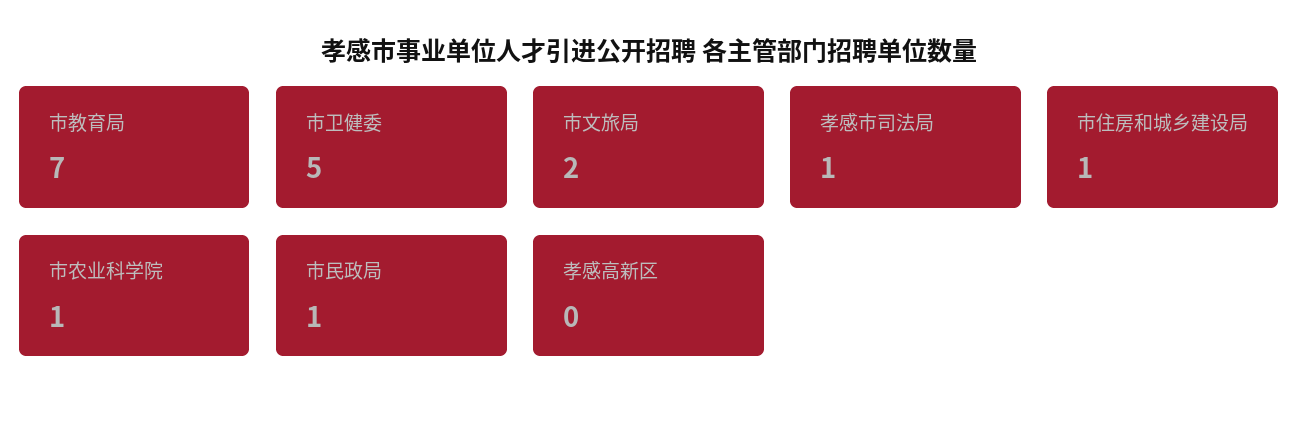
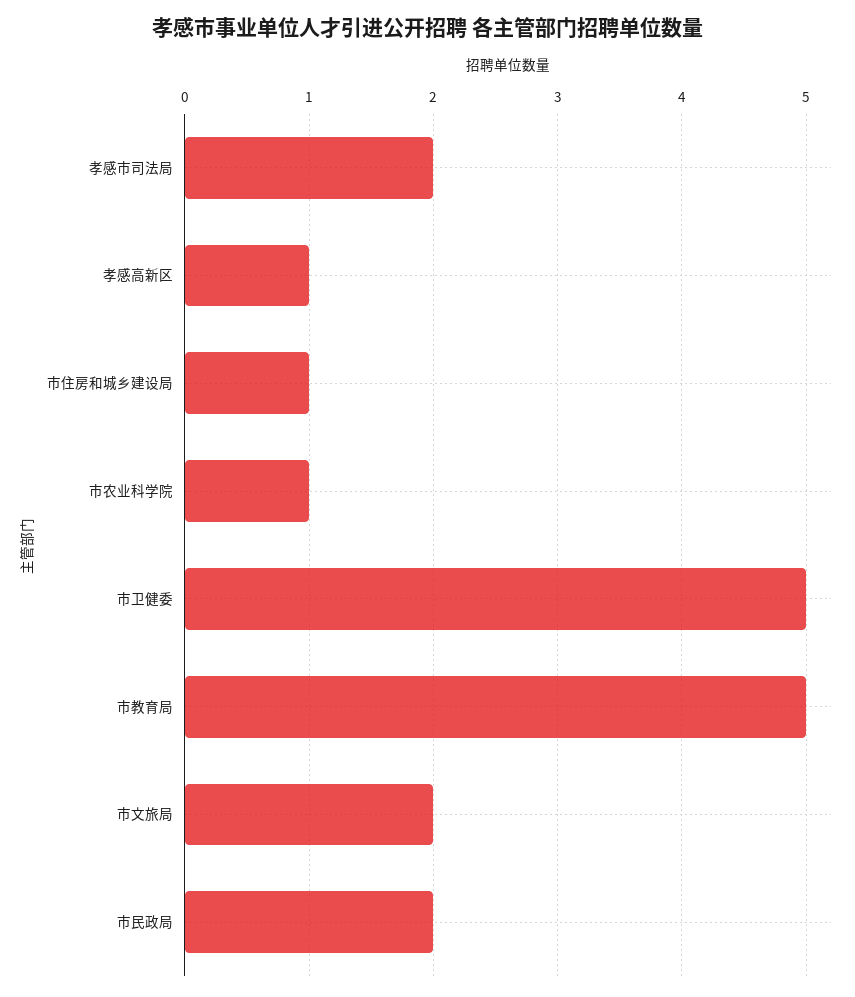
  {
-   "市教育局": 7,
+   "市教育局": 5,
    "市卫健委": 5,
    "市文旅局": 2,
-   "孝感市司法局": 1,
+   "孝感市司法局": 2,
    "市住房和城乡建设局": 1,
    "市农业科学院": 1,
-   "市民政局": 1,
+   "市民政局": 2,
-   "孝感高新区": 0
+   "孝感高新区": 1
  }

